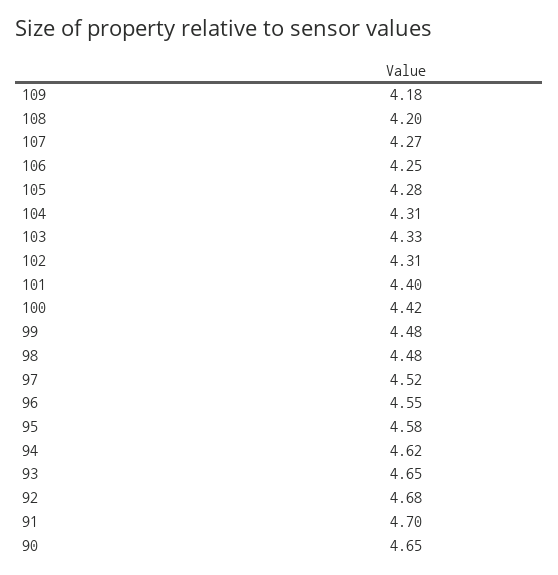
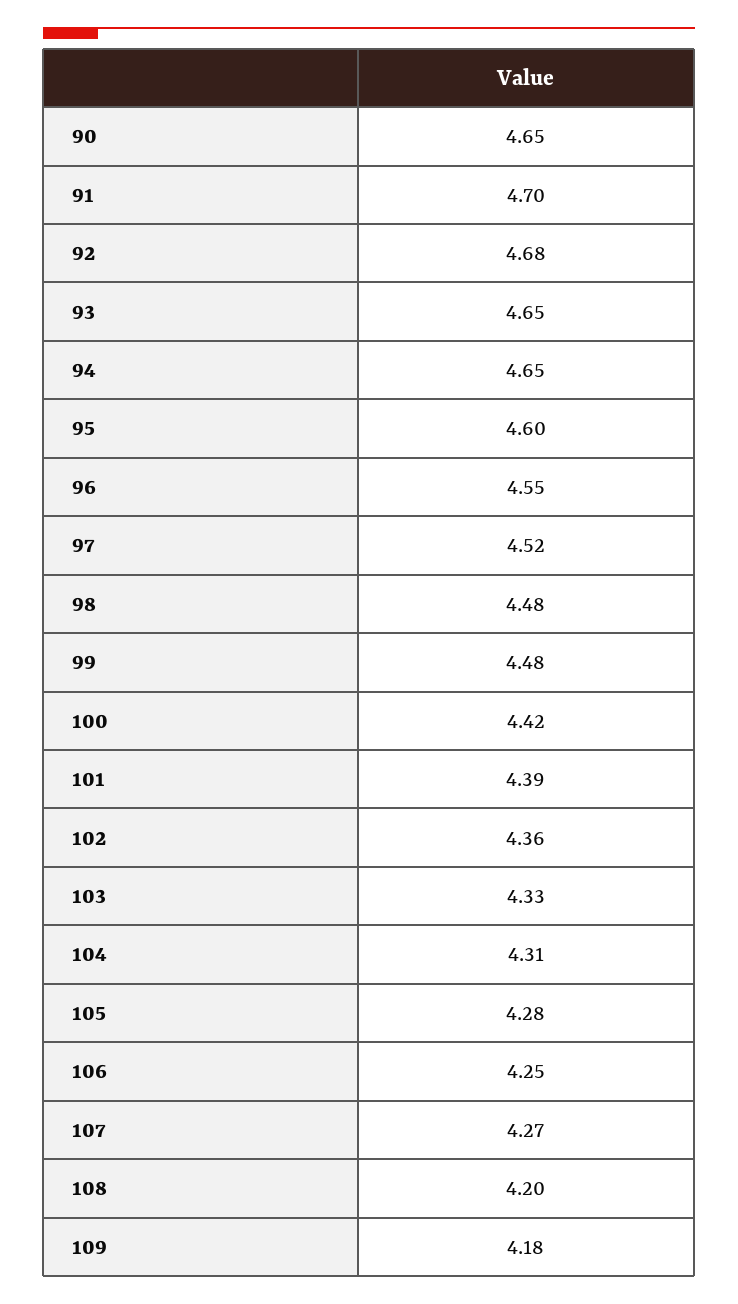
  {
    "109": 4.18,
    "108": 4.2,
    "107": 4.27,
    "106": 4.25,
    "105": 4.28,
    "104": 4.31,
    "103": 4.33,
-   "102": 4.31,
+   "102": 4.36,
-   "101": 4.4,
+   "101": 4.39,
    "100": 4.42,
    "99": 4.48,
    "98": 4.48,
    "97": 4.52,
    "96": 4.55,
-   "95": 4.58,
+   "95": 4.6,
-   "94": 4.62,
+   "94": 4.65,
    "93": 4.65,
    "92": 4.68,
    "91": 4.7,
    "90": 4.65
  }

